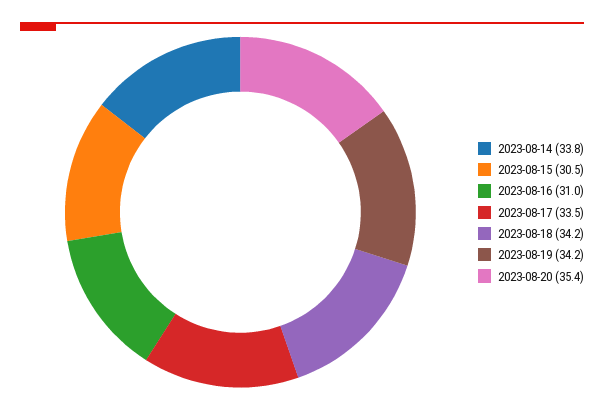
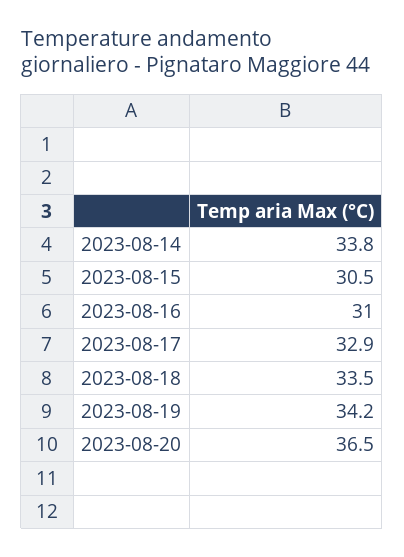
  {
    "2023-08-14": 33.8,
    "2023-08-15": 30.5,
    "2023-08-16": 31,
-   "2023-08-17": 33.5,
+   "2023-08-17": 32.9,
-   "2023-08-18": 34.2,
+   "2023-08-18": 33.5,
    "2023-08-19": 34.2,
-   "2023-08-20": 35.4
+   "2023-08-20": 36.5
  }

